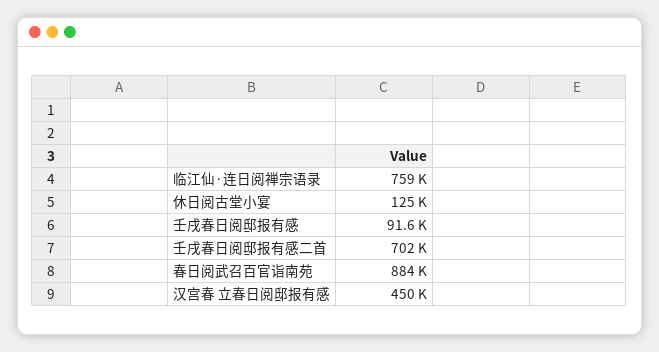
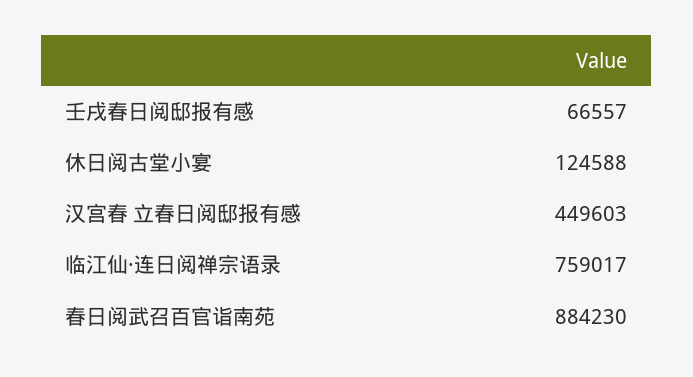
  {
    "临江仙·连日阅禅宗语录": 759017,
    "休日阅古堂小宴": 124588,
-   "壬戌春日阅邸报有感": 91600,
+   "壬戌春日阅邸报有感": 66557,
-   "壬戌春日阅邸报有感二首": 702000,
    "春日阅武召百官诣南苑": 884230,
    "汉宫春 立春日阅邸报有感": 449603
  }

